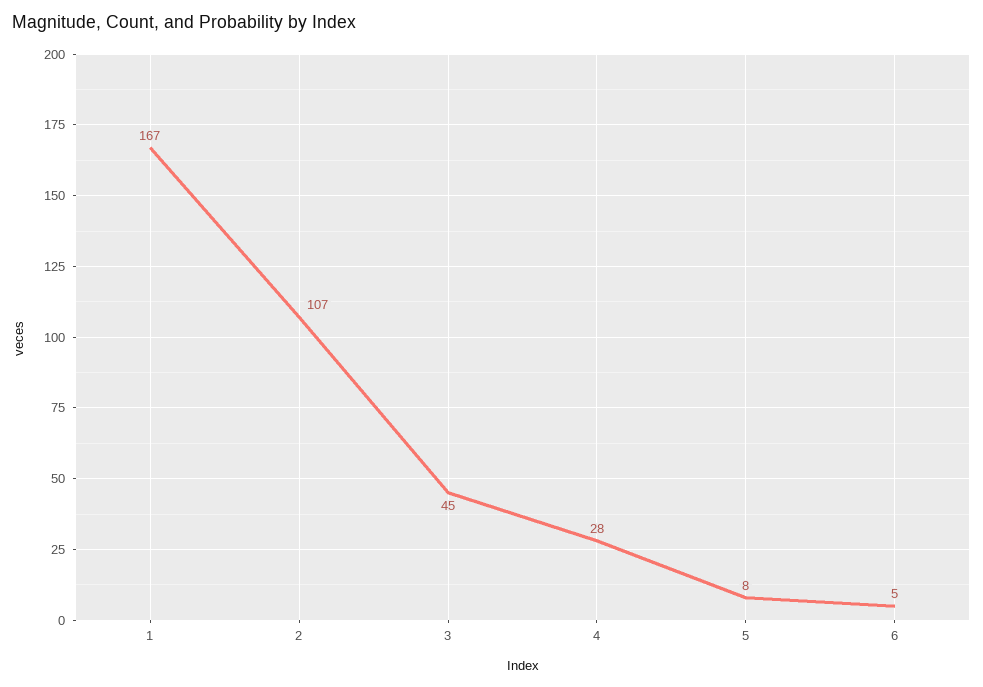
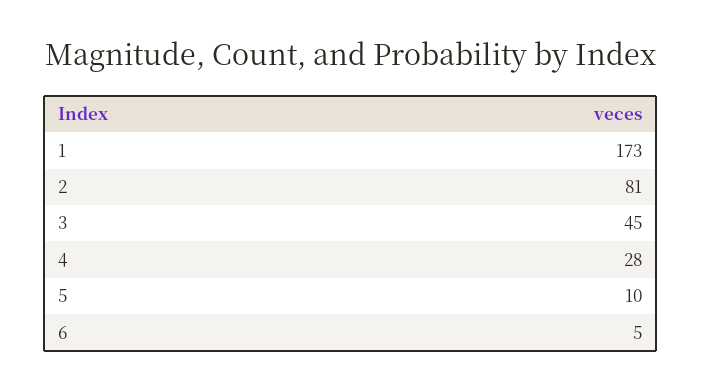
  {
-   "1": 167,
+   "1": 173,
-   "2": 107,
+   "2": 81,
    "3": 45,
    "4": 28,
-   "5": 8,
+   "5": 10,
    "6": 5
  }

